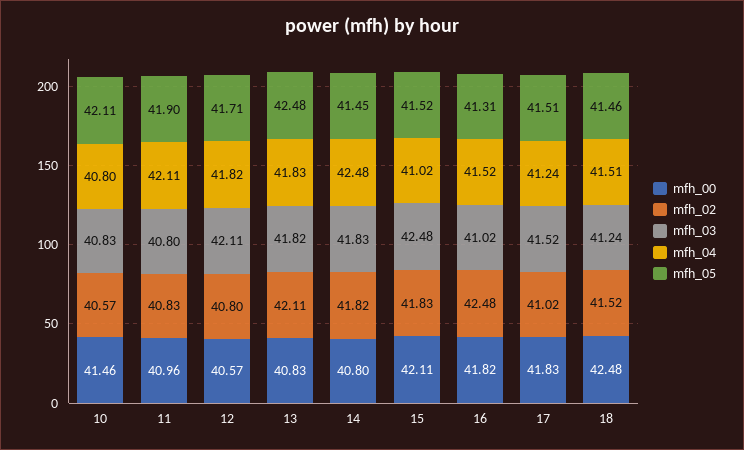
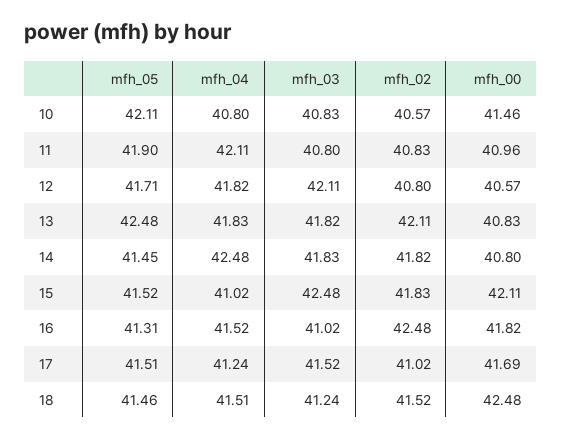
  {
    "mfh_00": {
      "10": 41.46,
      "11": 40.96,
      "12": 40.57,
      "13": 40.83,
      "14": 40.8,
      "15": 42.11,
      "16": 41.82,
-     "17": 41.83,
+     "17": 41.69,
      "18": 42.48
    },
    "mfh_02": {
      "10": 40.57,
      "11": 40.83,
      "12": 40.8,
      "13": 42.11,
      "14": 41.82,
      "15": 41.83,
      "16": 42.48,
      "17": 41.02,
      "18": 41.52
    },
    "mfh_03": {
      "10": 40.83,
      "11": 40.8,
      "12": 42.11,
      "13": 41.82,
      "14": 41.83,
      "15": 42.48,
      "16": 41.02,
      "17": 41.52,
      "18": 41.24
    },
    "mfh_04": {
      "10": 40.8,
      "11": 42.11,
      "12": 41.82,
      "13": 41.83,
      "14": 42.48,
      "15": 41.02,
      "16": 41.52,
      "17": 41.24,
      "18": 41.51
    },
    "mfh_05": {
      "10": 42.11,
      "11": 41.9,
      "12": 41.71,
      "13": 42.48,
      "14": 41.45,
      "15": 41.52,
      "16": 41.31,
      "17": 41.51,
      "18": 41.46
    }
  }

